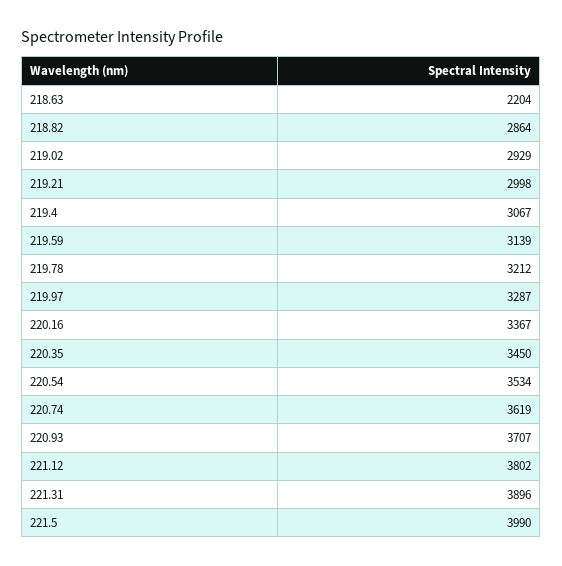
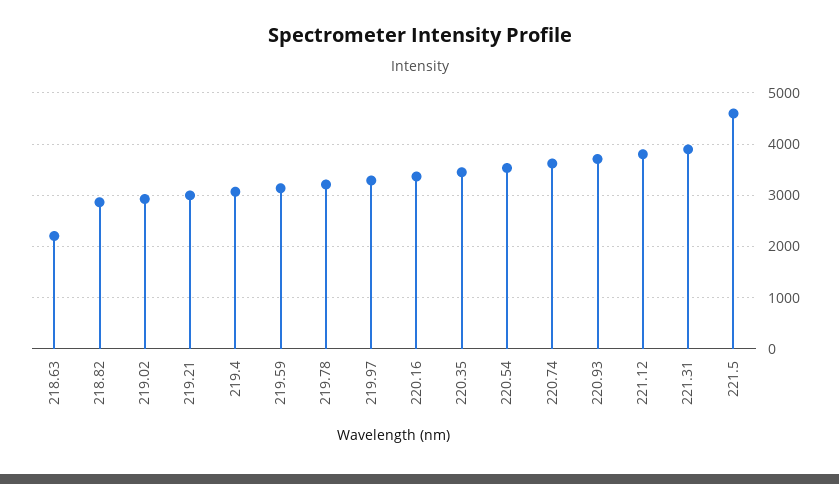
  {
    "218.63": 2204,
    "218.82": 2864,
    "219.02": 2929,
    "219.21": 2998,
    "219.4": 3067,
    "219.59": 3139,
    "219.78": 3212,
    "219.97": 3287,
    "220.16": 3367,
    "220.35": 3450,
    "220.54": 3534,
    "220.74": 3619,
    "220.93": 3707,
    "221.12": 3802,
    "221.31": 3896,
-   "221.5": 3990
+   "221.5": 4600
  }

